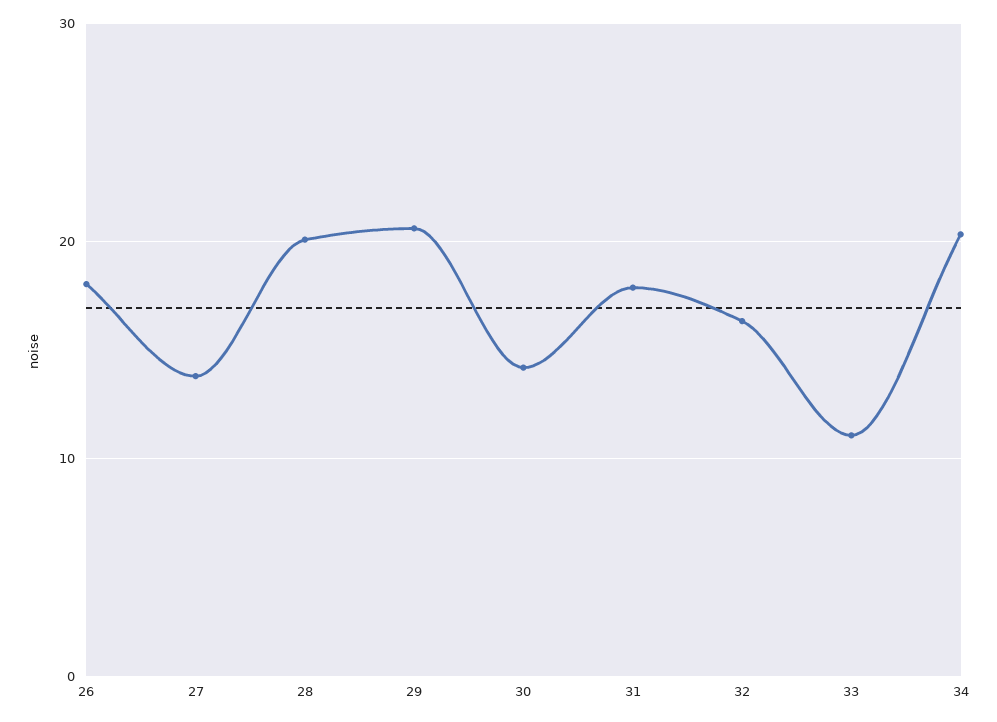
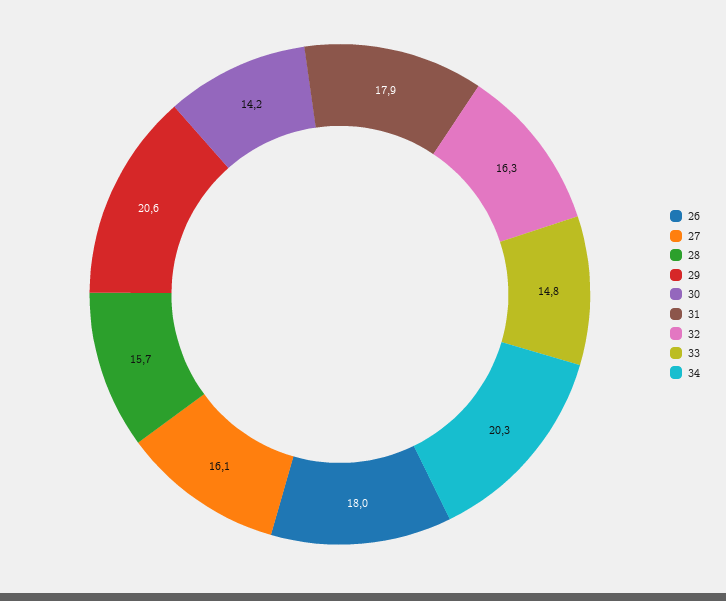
  {
    "26": 18,
-   "27": 14,
+   "27": 16.1,
-   "28": 20,
+   "28": 15.7,
    "29": 20.6,
    "30": 14.2,
    "31": 17.9,
    "32": 16.3,
-   "33": 11,
+   "33": 14.8,
    "34": 20.3
  }

